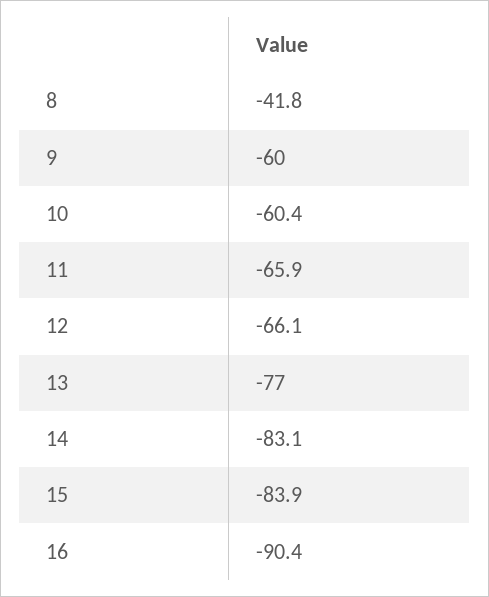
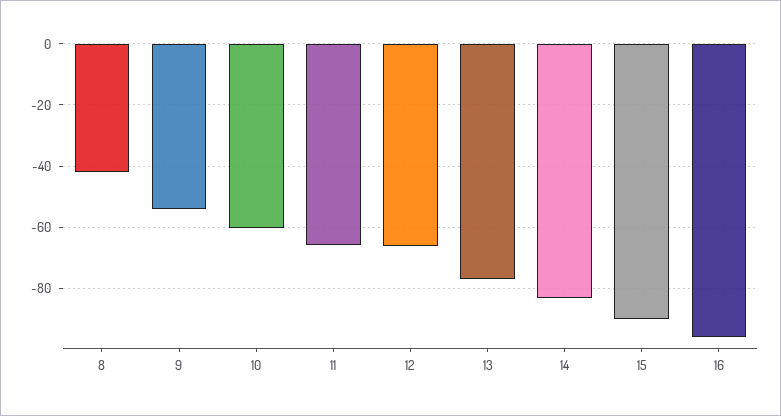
  {
    "8": -41.8,
-   "9": -60,
+   "9": -54,
    "10": -60.4,
    "11": -65.9,
    "12": -66.1,
    "13": -77,
    "14": -83.1,
-   "15": -83.9,
+   "15": -90,
-   "16": -90.4
+   "16": -96
  }

